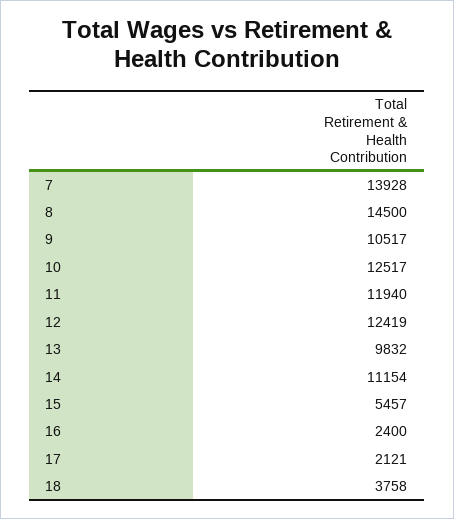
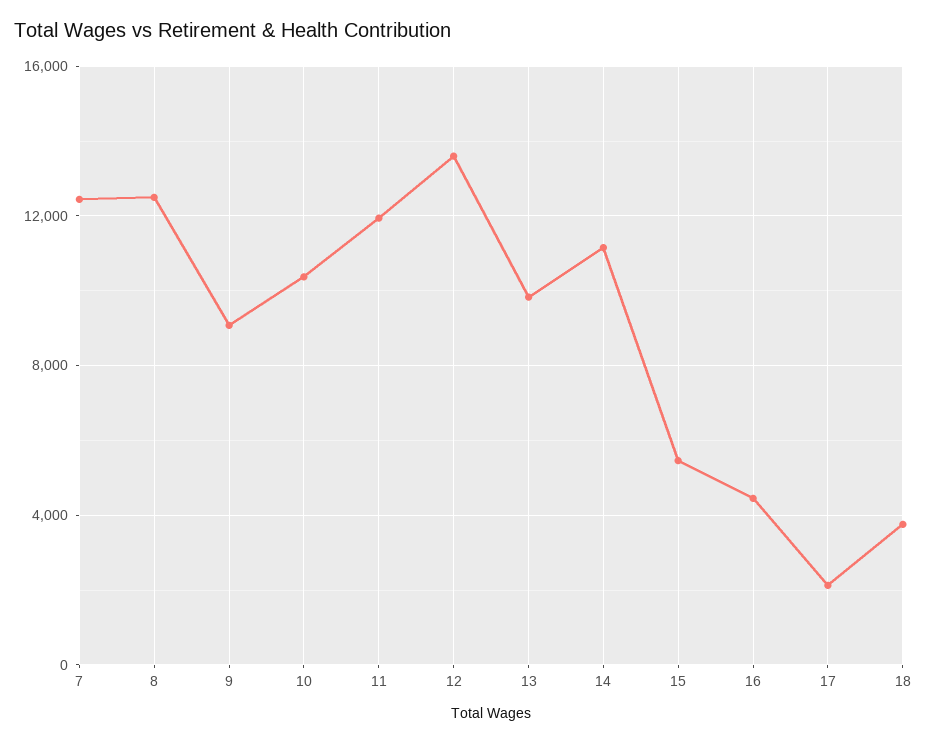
  {
-   "7": 13928,
+   "7": 12500,
-   "8": 14500,
+   "8": 12500,
-   "9": 10517,
+   "9": 9000,
-   "10": 12517,
+   "10": 10500,
    "11": 11940,
-   "12": 12419,
+   "12": 13500,
    "13": 9832,
    "14": 11154,
    "15": 5457,
-   "16": 2400,
+   "16": 4500,
    "17": 2121,
    "18": 3758
  }

